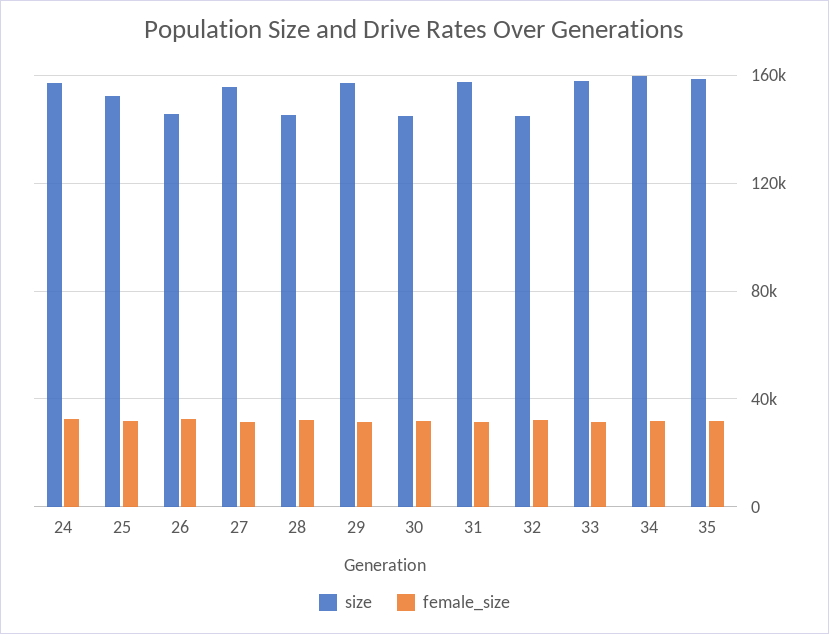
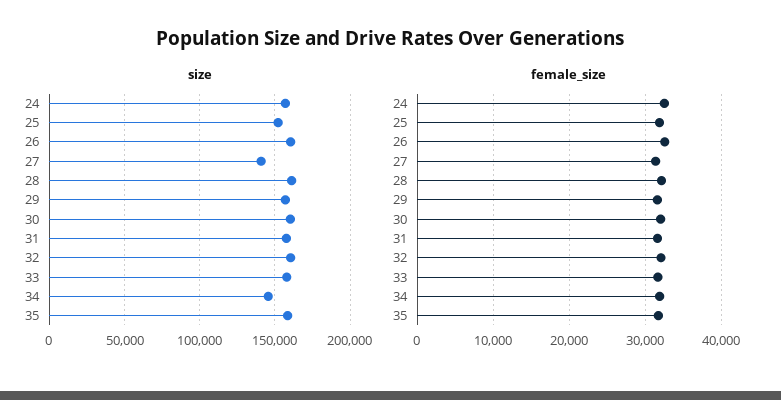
  {
    "size": {
      "24": 155000,
      "25": 150000,
-     "26": 145000,
+     "26": 160000,
-     "27": 155000,
+     "27": 140000,
-     "28": 145000,
+     "28": 160000,
      "29": 155000,
-     "30": 145000,
+     "30": 160000,
      "31": 160000,
-     "32": 145000,
+     "32": 160000,
      "33": 160000,
-     "34": 160000,
+     "34": 145000,
      "35": 160000
    },
    "female_size": {
      "24": 32000,
      "25": 32000,
      "26": 33000,
      "27": 31000,
      "28": 32000,
      "29": 32000,
      "30": 32000,
      "31": 32000,
      "32": 32000,
      "33": 32000,
      "34": 32000,
      "35": 32000
    }
  }

